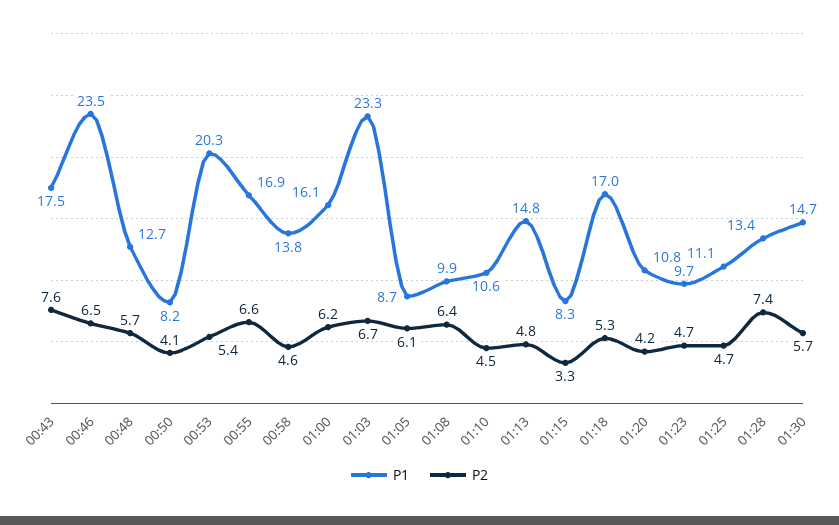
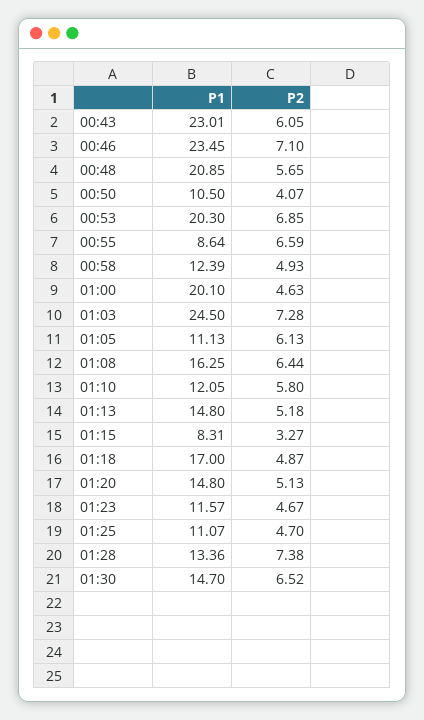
  {
    "P1": {
-     "00:43": 17.5,
+     "00:43": 23.01,
      "00:46": 23.45,
-     "00:48": 12.7,
+     "00:48": 20.85,
-     "00:50": 8.2,
+     "00:50": 10.5,
      "00:53": 20.3,
-     "00:55": 16.9,
+     "00:55": 8.64,
-     "00:58": 13.8,
+     "00:58": 12.39,
-     "01:00": 16.1,
+     "01:00": 20.1,
-     "01:03": 23.3,
+     "01:03": 24.5,
-     "01:05": 8.7,
+     "01:05": 11.13,
-     "01:08": 9.9,
+     "01:08": 16.25,
-     "01:10": 10.6,
+     "01:10": 12.05,
      "01:13": 14.8,
      "01:15": 8.31,
      "01:18": 17,
-     "01:20": 10.8,
+     "01:20": 14.8,
-     "01:23": 9.7,
+     "01:23": 11.57,
      "01:25": 11.07,
      "01:28": 13.36,
      "01:30": 14.7
    },
    "P2": {
-     "00:43": 7.6,
+     "00:43": 6.05,
-     "00:46": 6.5,
+     "00:46": 7.1,
      "00:48": 5.65,
      "00:50": 4.07,
-     "00:53": 5.4,
+     "00:53": 6.85,
      "00:55": 6.59,
-     "00:58": 4.6,
+     "00:58": 4.93,
-     "01:00": 6.2,
+     "01:00": 4.63,
-     "01:03": 6.7,
+     "01:03": 7.28,
      "01:05": 6.13,
      "01:08": 6.44,
-     "01:10": 4.5,
+     "01:10": 5.8,
-     "01:13": 4.8,
+     "01:13": 5.18,
      "01:15": 3.27,
-     "01:18": 5.3,
+     "01:18": 4.87,
-     "01:20": 4.2,
+     "01:20": 5.13,
      "01:23": 4.67,
      "01:25": 4.7,
      "01:28": 7.38,
-     "01:30": 5.7
+     "01:30": 6.52
    }
  }

